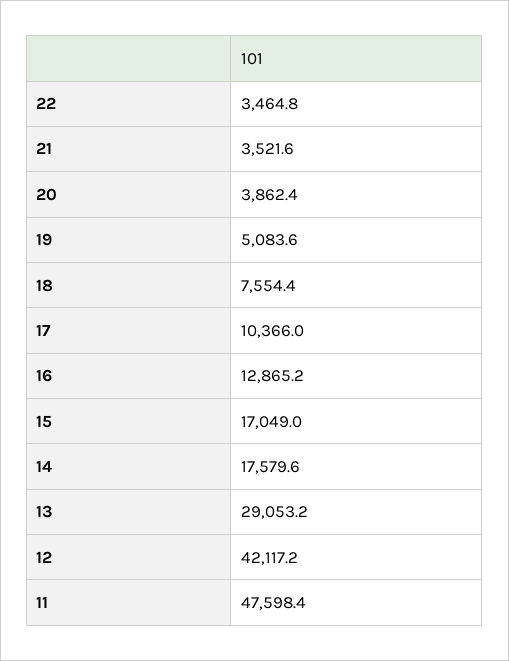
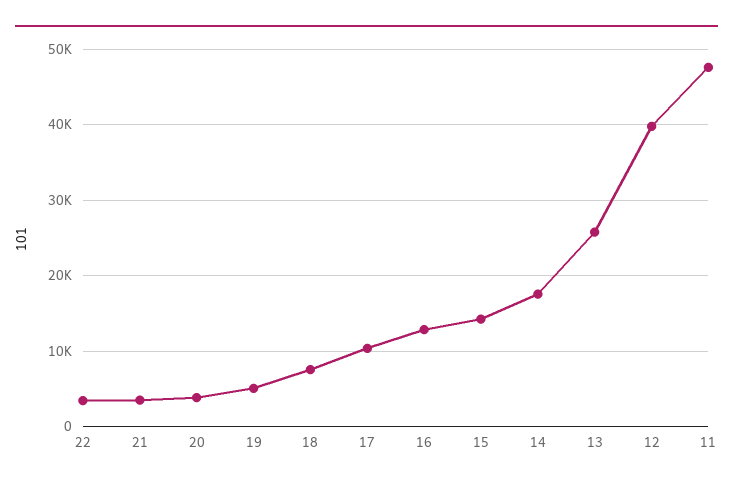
  {
    "22": 3464.8,
    "21": 3521.6,
    "20": 3862.4,
    "19": 5083.6,
    "18": 7554.4,
    "17": 10366,
    "16": 12865.2,
-   "15": 17049,
+   "15": 14000,
    "14": 17579.6,
-   "13": 29053.2,
+   "13": 26000,
-   "12": 42117.2,
+   "12": 40000,
    "11": 47598.4
  }

